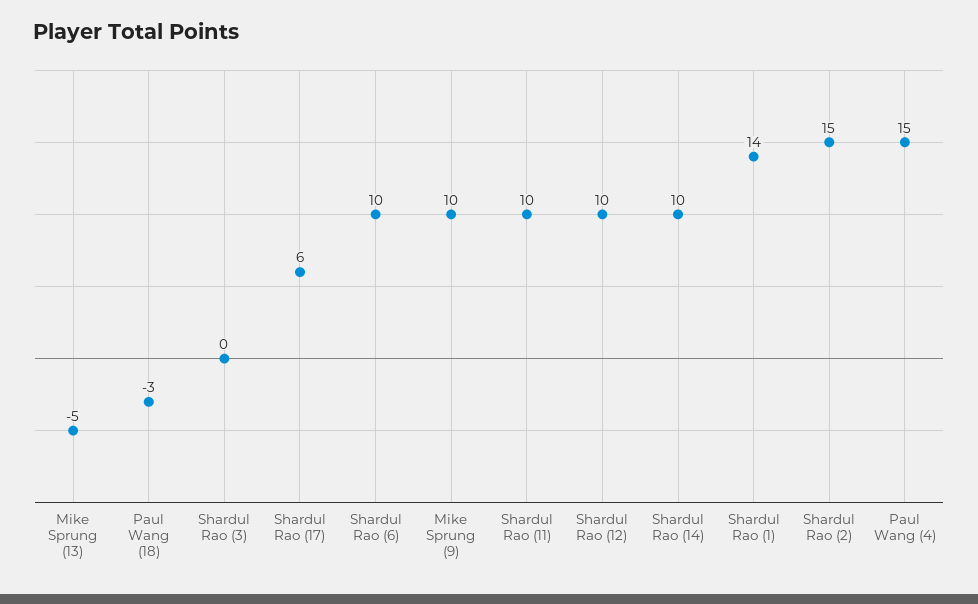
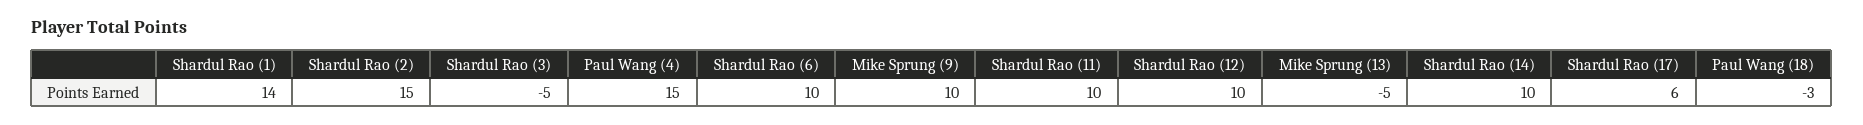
  {
    "Mike Sprung (13)": -5,
    "Paul Wang (18)": -3,
-   "Shardul Rao (3)": 0,
+   "Shardul Rao (3)": -5,
    "Shardul Rao (17)": 6,
    "Shardul Rao (6)": 10,
    "Mike Sprung (9)": 10,
    "Shardul Rao (11)": 10,
    "Shardul Rao (12)": 10,
    "Shardul Rao (14)": 10,
    "Shardul Rao (1)": 14,
    "Shardul Rao (2)": 15,
    "Paul Wang (4)": 15
  }

